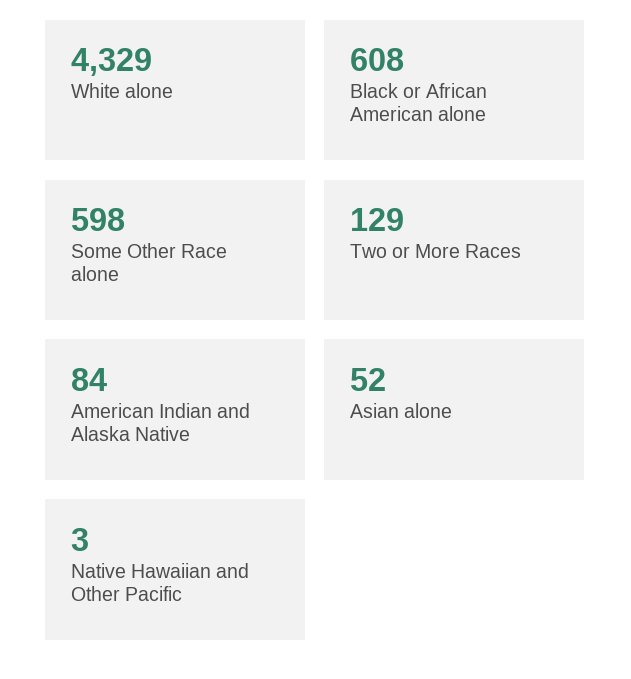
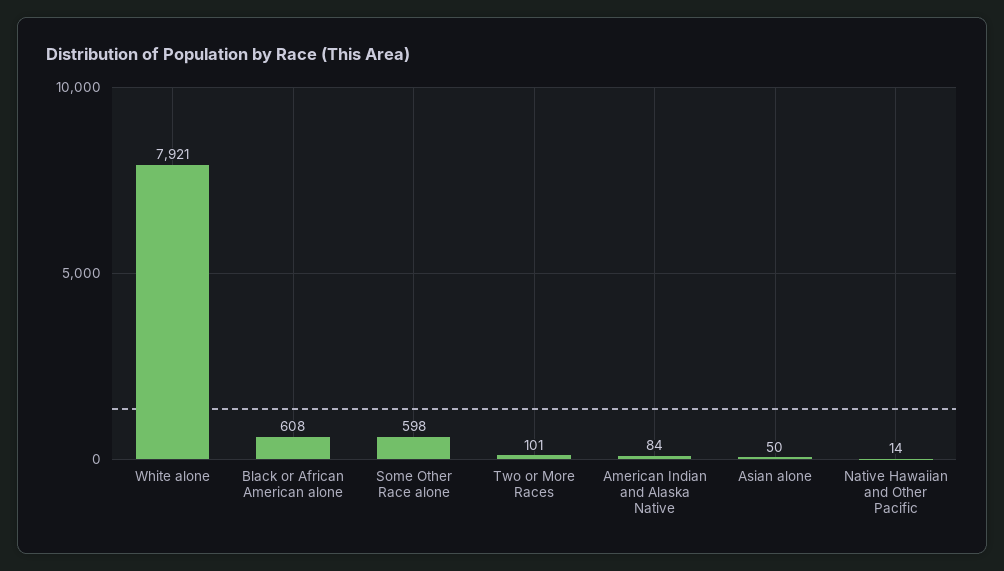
  {
-   "White alone": 4329,
+   "White alone": 7921,
    "Black or African American alone": 608,
    "Some Other Race alone": 598,
-   "Two or More Races": 129,
+   "Two or More Races": 101,
    "American Indian and Alaska Native": 84,
-   "Asian alone": 52,
+   "Asian alone": 50,
-   "Native Hawaiian and Other Pacific": 3
+   "Native Hawaiian and Other Pacific": 14
  }

